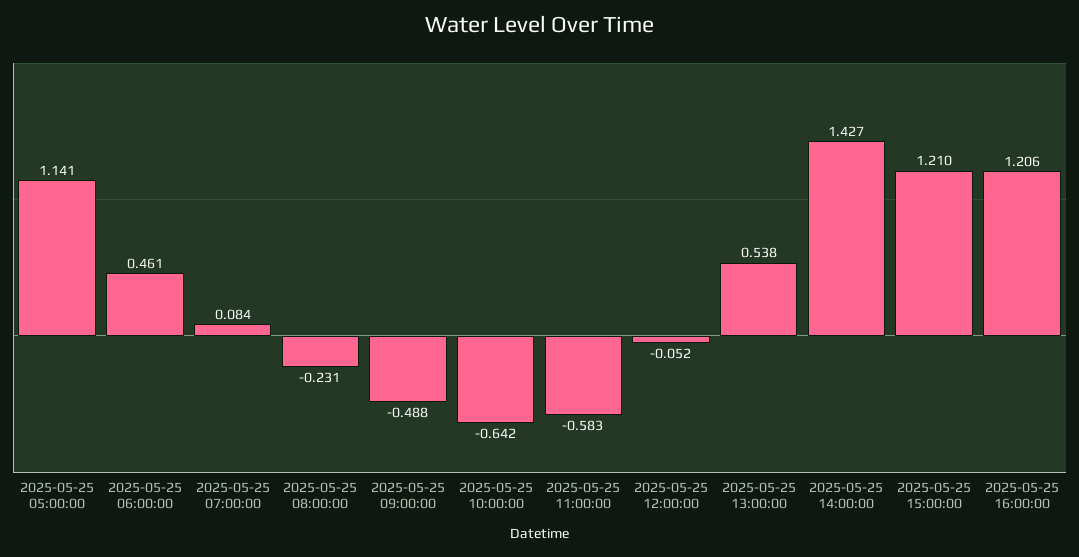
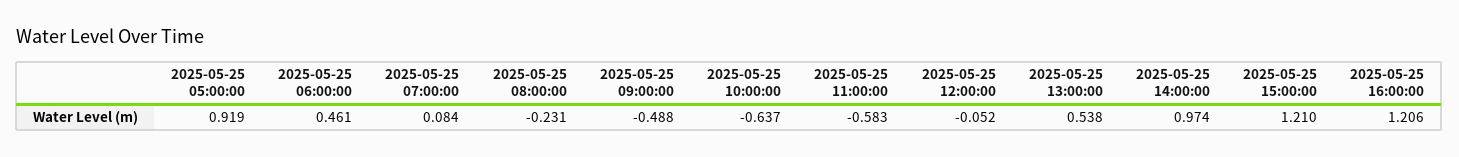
  {
-   "2025-05-25 05:00:00": 1.141,
+   "2025-05-25 05:00:00": 0.919,
    "2025-05-25 06:00:00": 0.461,
    "2025-05-25 07:00:00": 0.084,
    "2025-05-25 08:00:00": -0.231,
    "2025-05-25 09:00:00": -0.488,
-   "2025-05-25 10:00:00": -0.642,
+   "2025-05-25 10:00:00": -0.637,
    "2025-05-25 11:00:00": -0.583,
    "2025-05-25 12:00:00": -0.052,
    "2025-05-25 13:00:00": 0.538,
-   "2025-05-25 14:00:00": 1.427,
+   "2025-05-25 14:00:00": 0.974,
    "2025-05-25 15:00:00": 1.21,
    "2025-05-25 16:00:00": 1.206
  }

